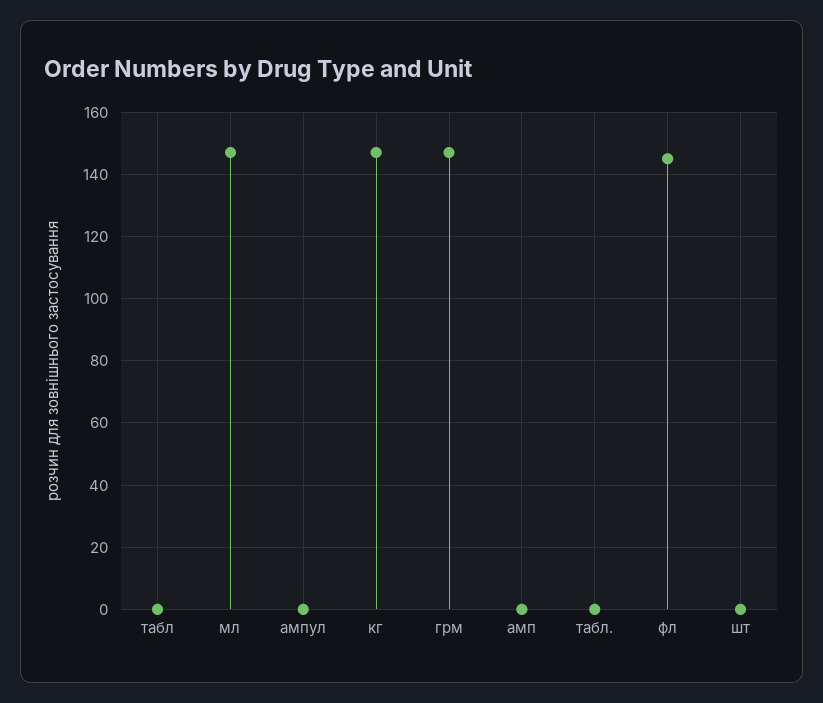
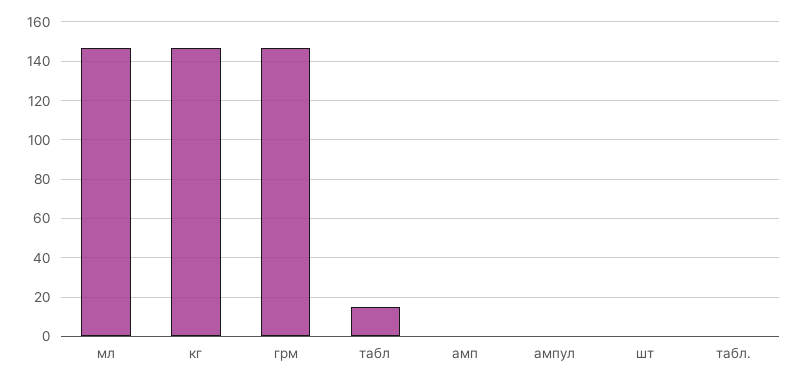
  {
-   "табл": 0,
+   "табл": 15,
    "мл": 145,
    "ампул": 0,
    "кг": 145,
    "грм": 145,
    "амп": 0,
    "табл.": 0,
-   "фл": 145,
    "шт": 0
  }

